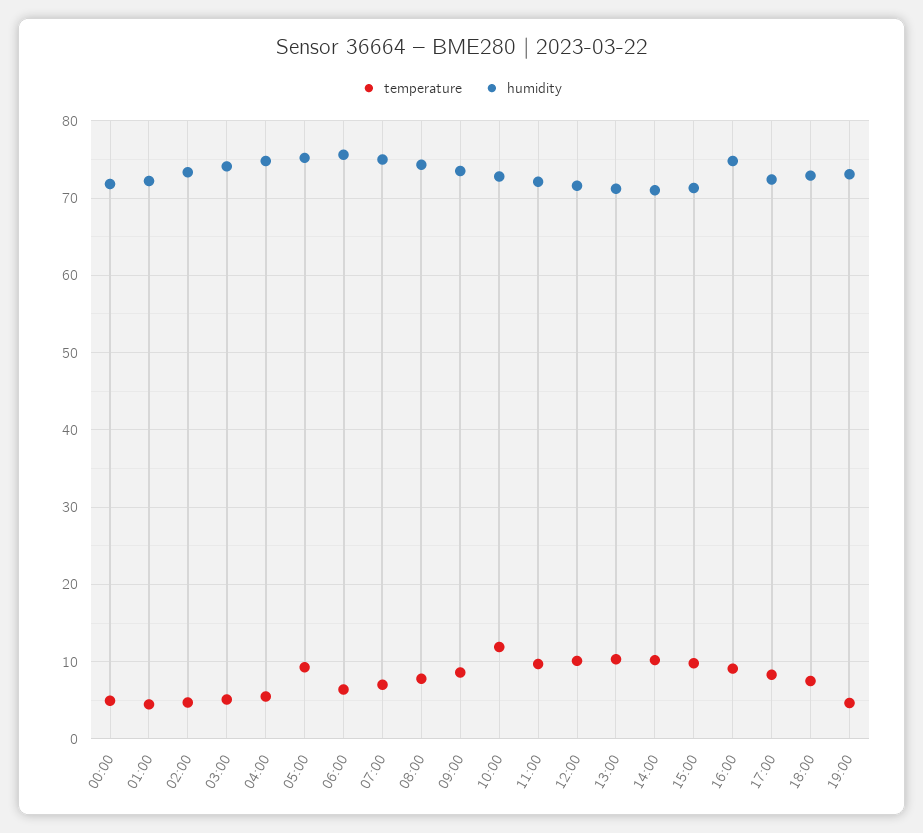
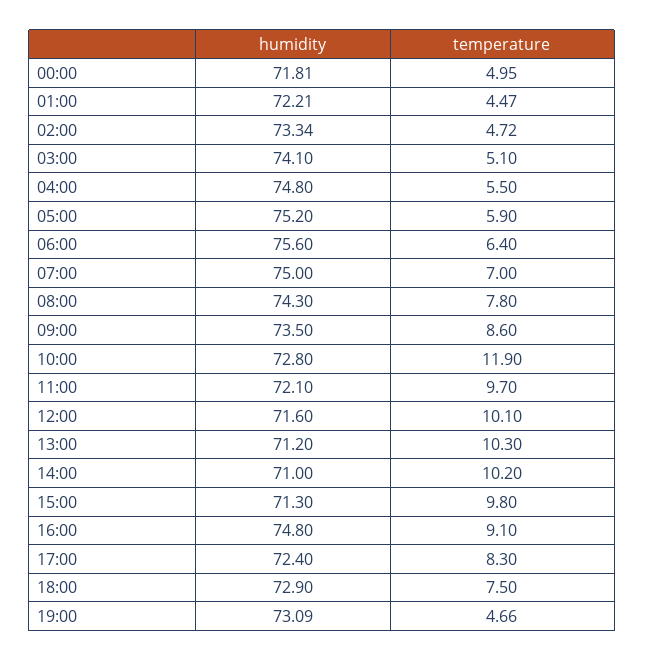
  {
    "temperature": {
      "00:00": 4.95,
      "01:00": 4.47,
      "02:00": 4.72,
      "03:00": 5.1,
      "04:00": 5.5,
-     "05:00": 9,
+     "05:00": 5.9,
      "06:00": 6.4,
      "07:00": 7,
      "08:00": 7.8,
      "09:00": 8.6,
      "10:00": 11.9,
      "11:00": 9.7,
      "12:00": 10.1,
      "13:00": 10.3,
      "14:00": 10.2,
      "15:00": 9.8,
      "16:00": 9.1,
      "17:00": 8.3,
      "18:00": 7.5,
      "19:00": 4.66
    },
    "humidity": {
      "00:00": 71.81,
      "01:00": 72.21,
      "02:00": 73.34,
      "03:00": 74.1,
      "04:00": 74.8,
      "05:00": 75.2,
      "06:00": 75.6,
      "07:00": 75,
      "08:00": 74.3,
      "09:00": 73.5,
      "10:00": 72.8,
      "11:00": 72.1,
      "12:00": 71.6,
      "13:00": 71.2,
      "14:00": 71,
      "15:00": 71.3,
      "16:00": 74.8,
      "17:00": 72.4,
      "18:00": 72.9,
      "19:00": 73.09
    }
  }

